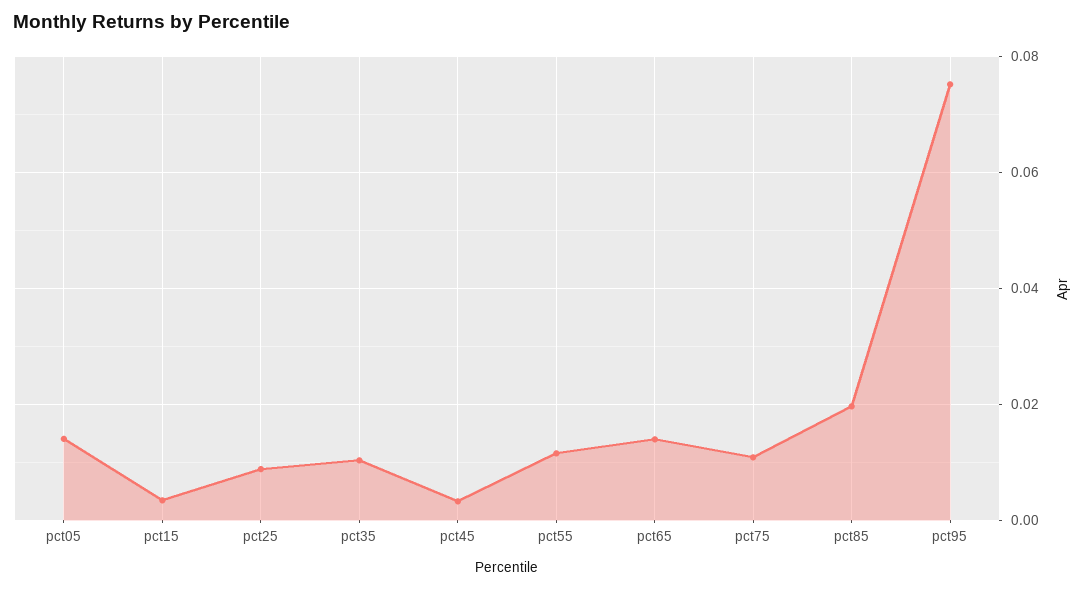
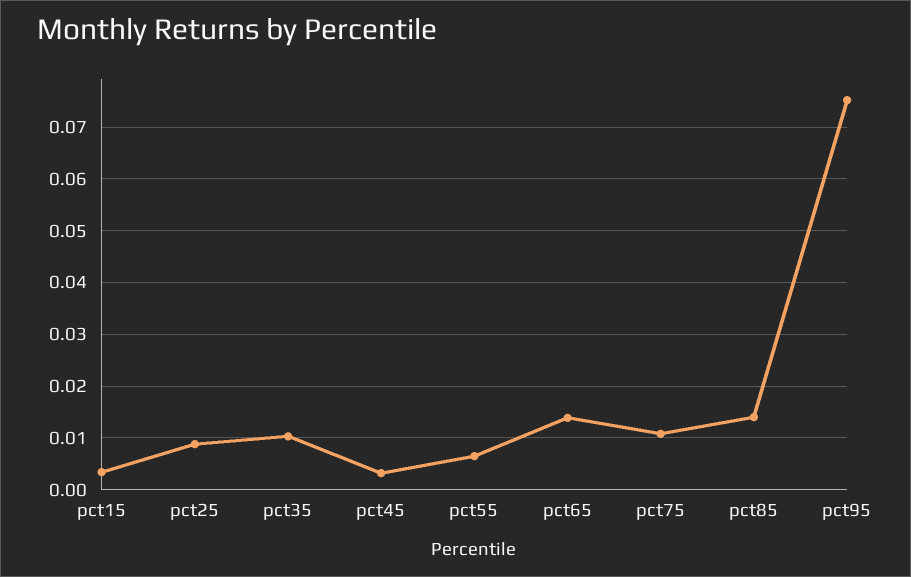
  {
-   "pct05": 0.014,
    "pct15": 0.004,
    "pct25": 0.008,
    "pct35": 0.01,
    "pct45": 0.004,
-   "pct55": 0.012,
+   "pct55": 0.006,
    "pct65": 0.014,
    "pct75": 0.01,
-   "pct85": 0.02,
+   "pct85": 0.014,
    "pct95": 0.076
  }

